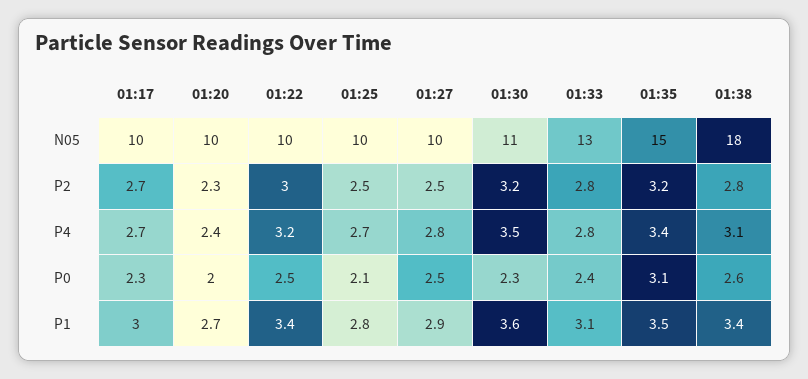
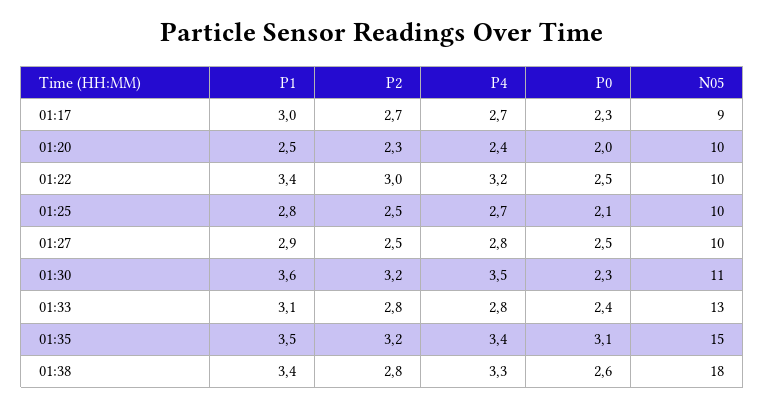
  {
    "01:17": {
-     "N05": 10,
+     "N05": 9,
      "P2": 2.7,
      "P4": 2.7,
      "P0": 2.3,
      "P1": 3
    },
    "01:20": {
      "N05": 10,
      "P2": 2.3,
      "P4": 2.4,
      "P0": 2,
-     "P1": 2.7
+     "P1": 2.5
    },
    "01:22": {
      "N05": 10,
      "P2": 3,
      "P4": 3.2,
      "P0": 2.5,
      "P1": 3.4
    },
    "01:25": {
      "N05": 10,
      "P2": 2.5,
      "P4": 2.7,
      "P0": 2.1,
      "P1": 2.8
    },
    "01:27": {
      "N05": 10,
      "P2": 2.5,
      "P4": 2.8,
      "P0": 2.5,
      "P1": 2.9
    },
    "01:30": {
      "N05": 11,
      "P2": 3.2,
      "P4": 3.5,
      "P0": 2.3,
      "P1": 3.6
    },
    "01:33": {
      "N05": 13,
      "P2": 2.8,
      "P4": 2.8,
      "P0": 2.4,
      "P1": 3.1
    },
    "01:35": {
      "N05": 15,
      "P2": 3.2,
      "P4": 3.4,
      "P0": 3.1,
      "P1": 3.5
    },
    "01:38": {
      "N05": 18,
      "P2": 2.8,
-     "P4": 3.1,
+     "P4": 3.3,
      "P0": 2.6,
      "P1": 3.4
    }
  }

